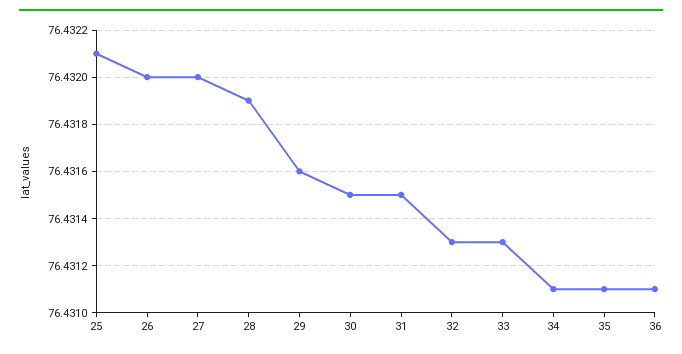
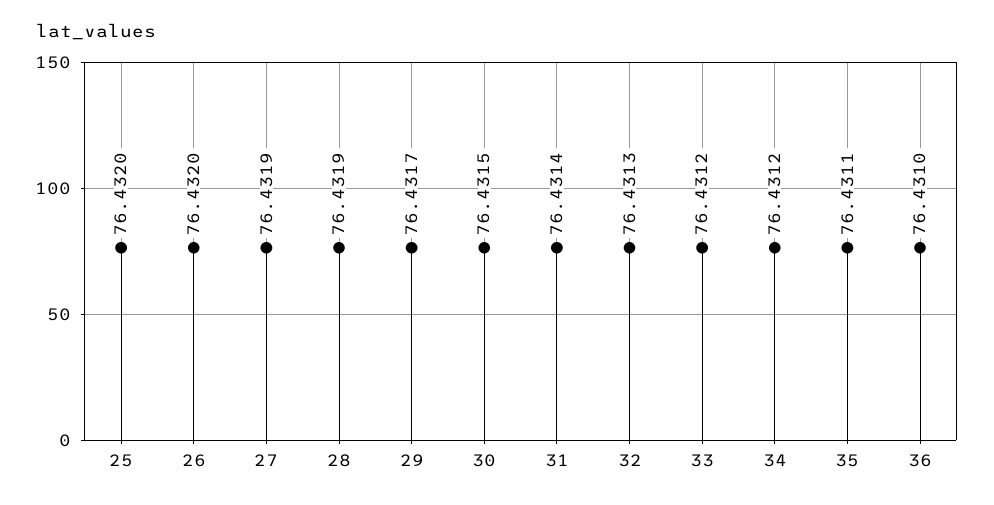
  {
-   "25": 76.4321,
+   "25": 76.432,
    "26": 76.432,
-   "27": 76.432,
+   "27": 76.4319,
    "28": 76.4319,
-   "29": 76.4316,
+   "29": 76.4317,
    "30": 76.4315,
-   "31": 76.4315,
+   "31": 76.4314,
    "32": 76.4313,
-   "33": 76.4313,
+   "33": 76.4312,
-   "34": 76.4311,
+   "34": 76.4312,
    "35": 76.4311,
-   "36": 76.4311
+   "36": 76.431
  }

